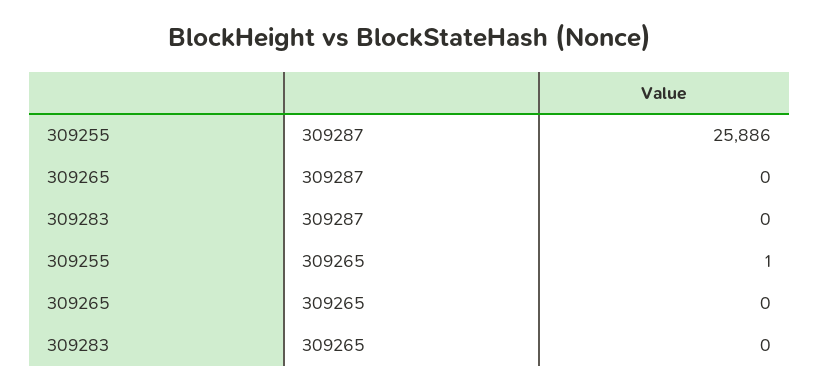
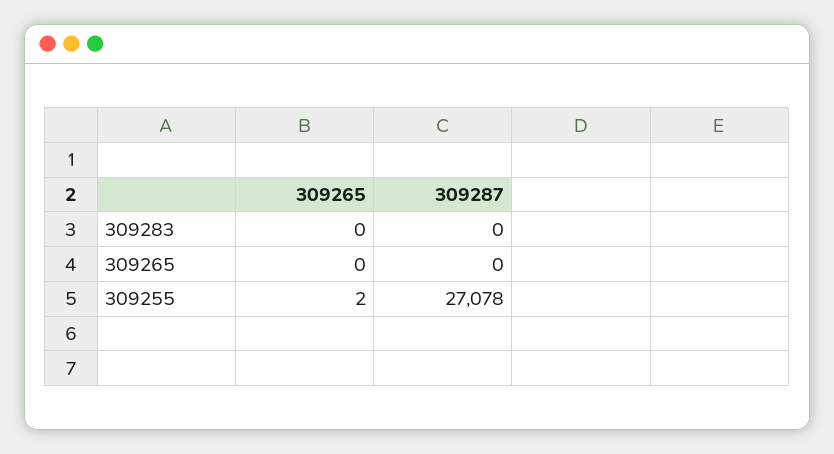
  {
    "309255": {
-     "309287": 25886,
+     "309287": 27078,
-     "309265": 1
+     "309265": 2
    },
    "309265": {
      "309287": 0,
      "309265": 0
    },
    "309283": {
      "309287": 0,
      "309265": 0
    }
  }

